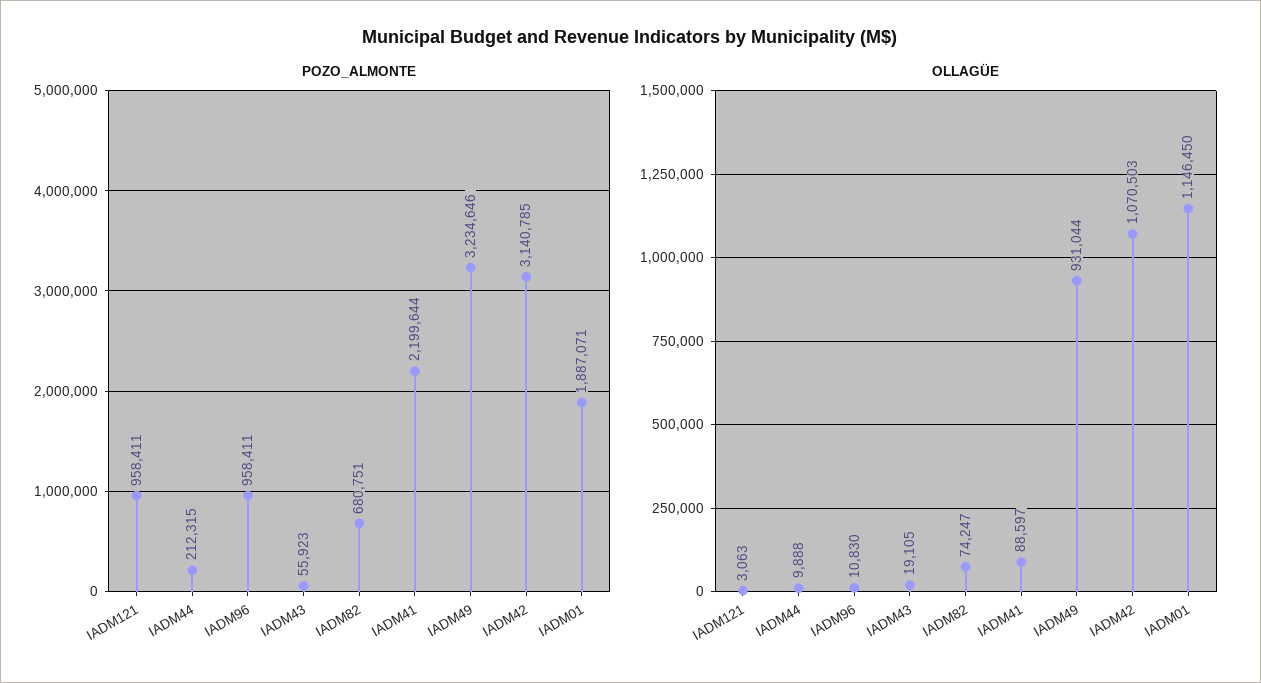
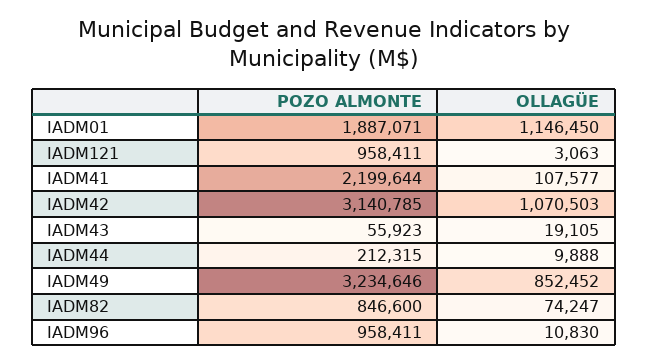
  {
    "POZO_ALMONTE": {
      "IADM121": 958411,
      "IADM44": 212315,
      "IADM96": 958411,
      "IADM43": 55923,
-     "IADM82": 680751,
+     "IADM82": 846600,
      "IADM41": 2199644,
      "IADM49": 3234646,
      "IADM42": 3140785,
      "IADM01": 1887071
    },
    "OLLAGÜE": {
      "IADM121": 3063,
      "IADM44": 9888,
      "IADM96": 10830,
      "IADM43": 19105,
      "IADM82": 74247,
-     "IADM41": 88597,
+     "IADM41": 107577,
-     "IADM49": 931044,
+     "IADM49": 852452,
      "IADM42": 1070503,
      "IADM01": 1146450
    }
  }

